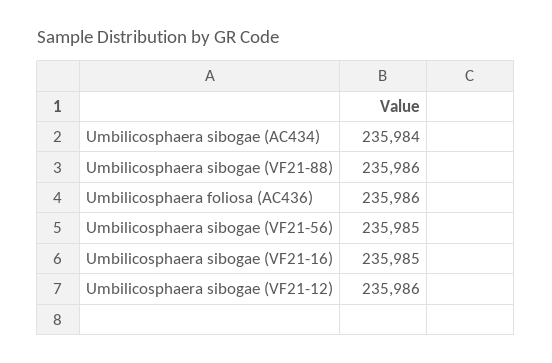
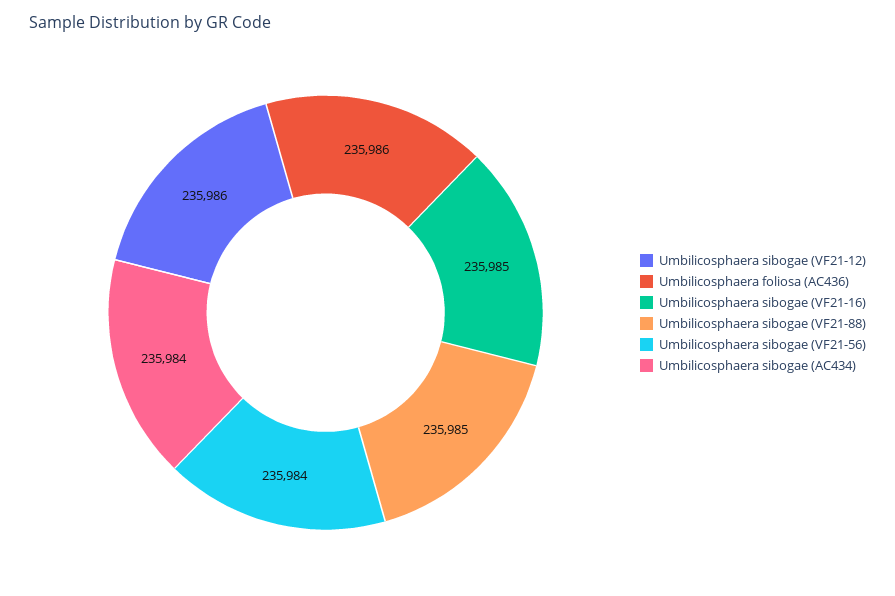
  {
    "Umbilicosphaera sibogae (AC434)": 235984,
-   "Umbilicosphaera sibogae (VF21-88)": 235986,
+   "Umbilicosphaera sibogae (VF21-88)": 235985,
    "Umbilicosphaera foliosa (AC436)": 235986,
-   "Umbilicosphaera sibogae (VF21-56)": 235985,
+   "Umbilicosphaera sibogae (VF21-56)": 235984,
    "Umbilicosphaera sibogae (VF21-16)": 235985,
    "Umbilicosphaera sibogae (VF21-12)": 235986
  }

